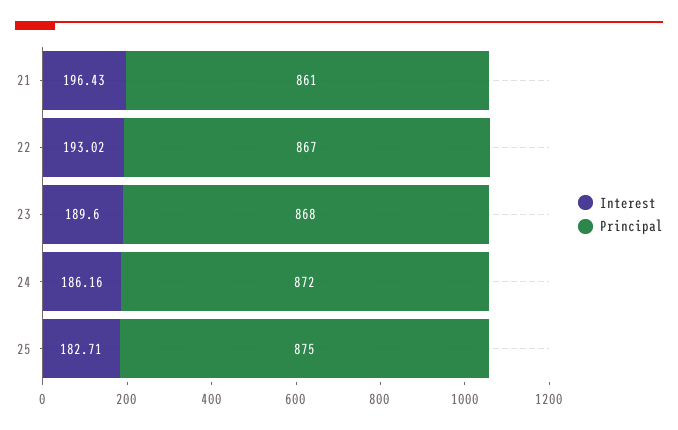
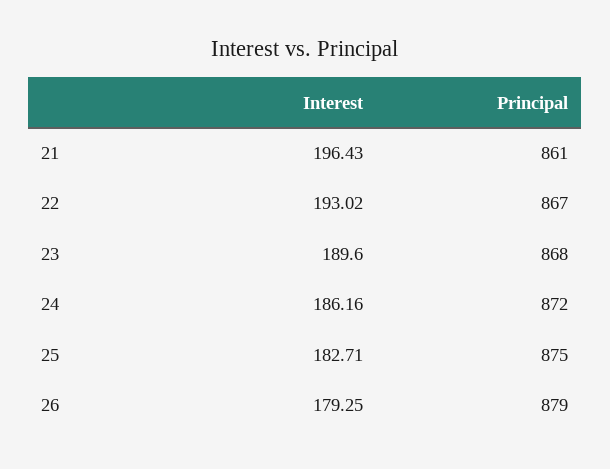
  {
    "Interest": {
      "21": 196.43,
      "22": 193.02,
      "23": 189.6,
      "24": 186.16,
-     "25": 182.71
+     "25": 182.71,
+     "26": 179.25
    },
    "Principal": {
      "21": 861,
      "22": 867,
      "23": 868,
      "24": 872,
-     "25": 875
+     "25": 875,
+     "26": 879
    }
  }

